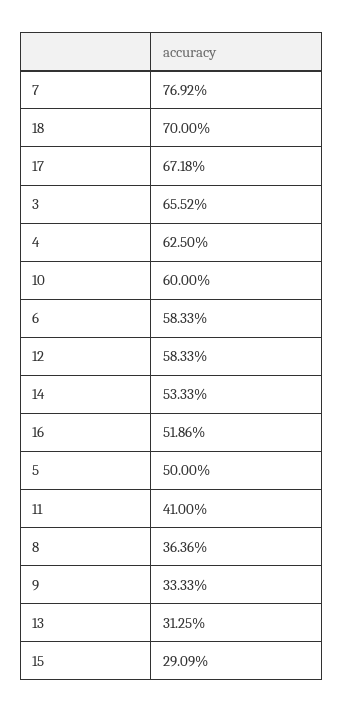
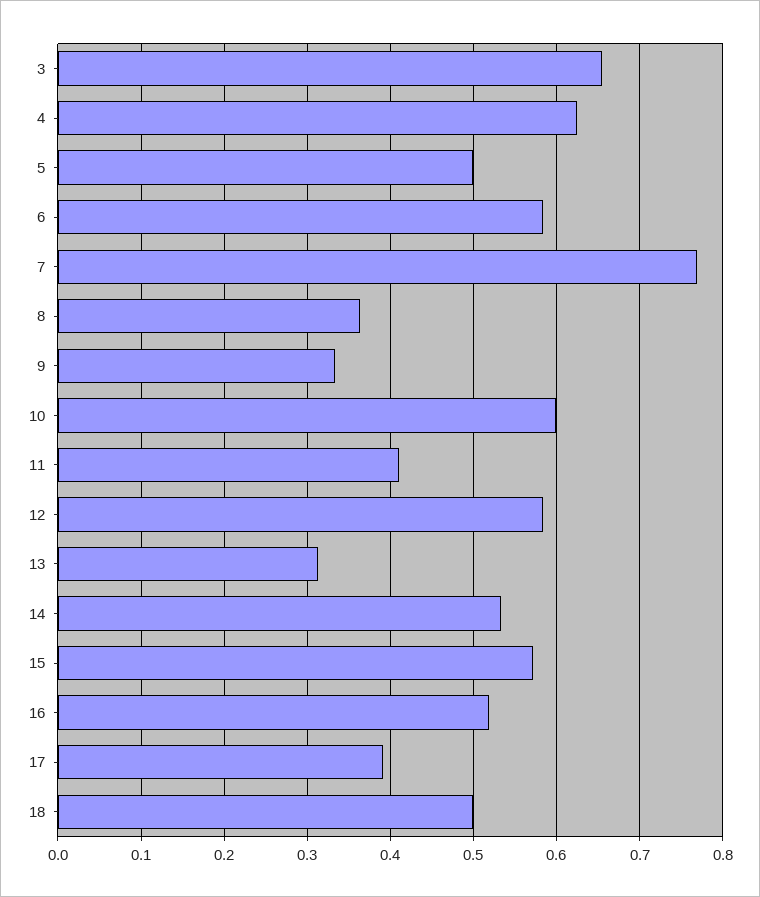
  {
    "7": 0.7692,
-   "18": 0.7,
+   "18": 0.5,
-   "17": 0.6718,
+   "17": 0.39,
    "3": 0.6552,
    "4": 0.625,
    "10": 0.6,
    "6": 0.5833,
    "12": 0.5833,
    "14": 0.5333,
    "16": 0.5186,
    "5": 0.5,
    "11": 0.41,
    "8": 0.3636,
    "9": 0.3333,
    "13": 0.3125,
-   "15": 0.2909
+   "15": 0.57
  }

